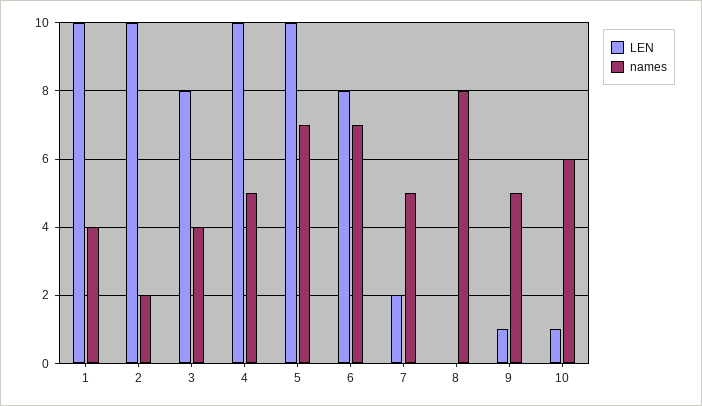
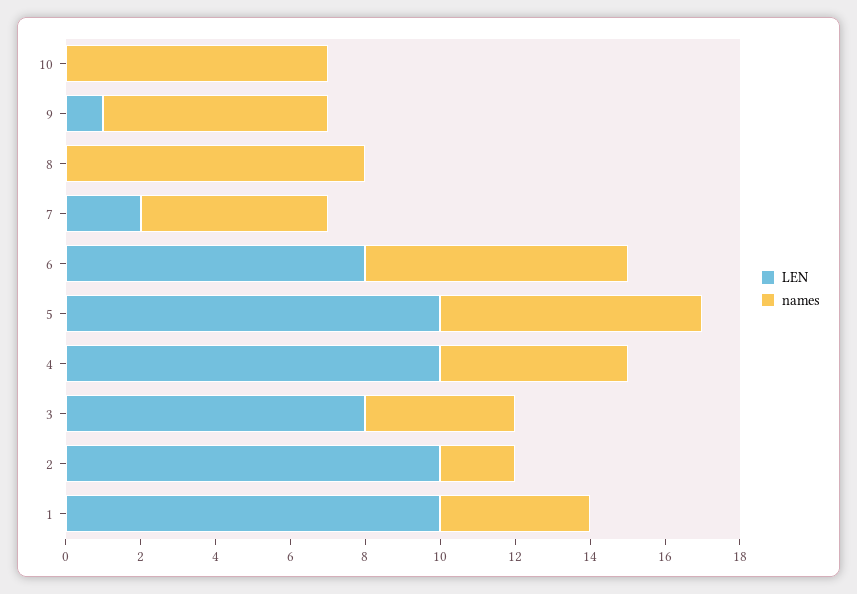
  {
    "LEN": {
      "1": 10,
      "2": 10,
      "3": 8,
      "4": 10,
      "5": 10,
      "6": 8,
      "7": 2,
      "8": 0,
      "9": 1,
-     "10": 1
+     "10": 0
    },
    "names": {
      "1": 4,
      "2": 2,
      "3": 4,
      "4": 5,
      "5": 7,
      "6": 7,
      "7": 5,
      "8": 8,
-     "9": 5,
+     "9": 6,
-     "10": 6
+     "10": 7
    }
  }

